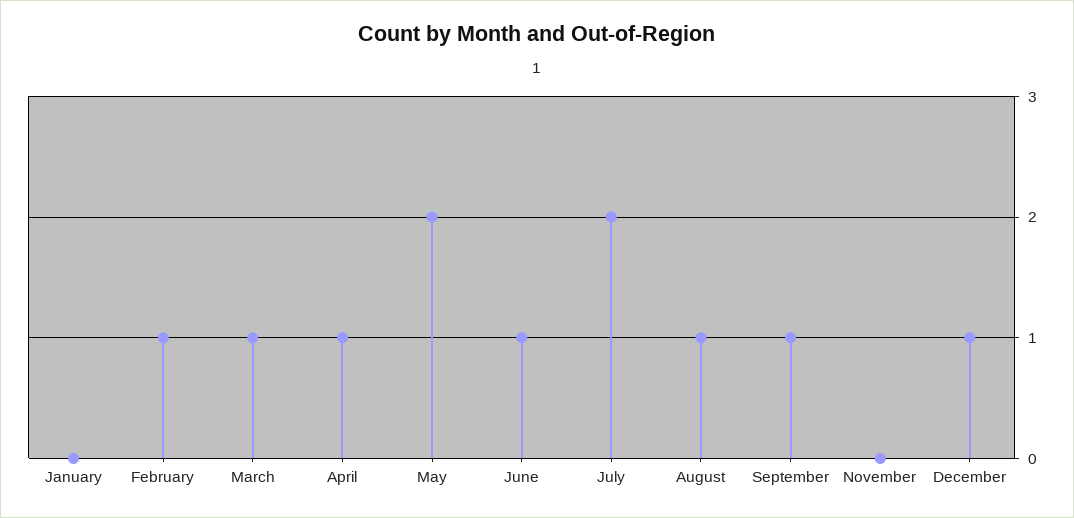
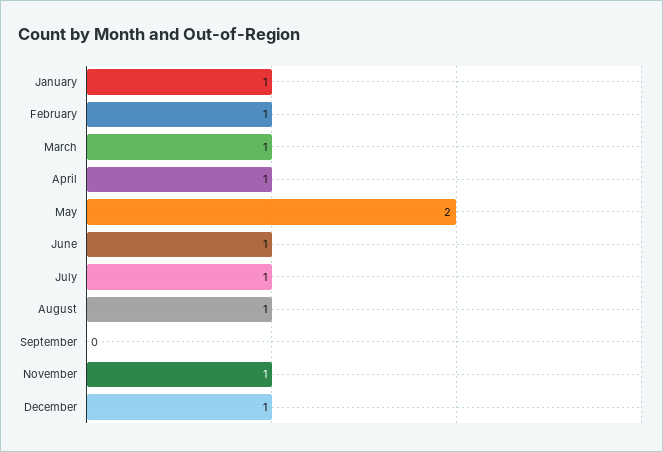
  {
-   "January": 0,
+   "January": 1,
    "February": 1,
    "March": 1,
    "April": 1,
    "May": 2,
    "June": 1,
-   "July": 2,
+   "July": 1,
    "August": 1,
-   "September": 1,
+   "September": 0,
-   "November": 0,
+   "November": 1,
    "December": 1
  }

